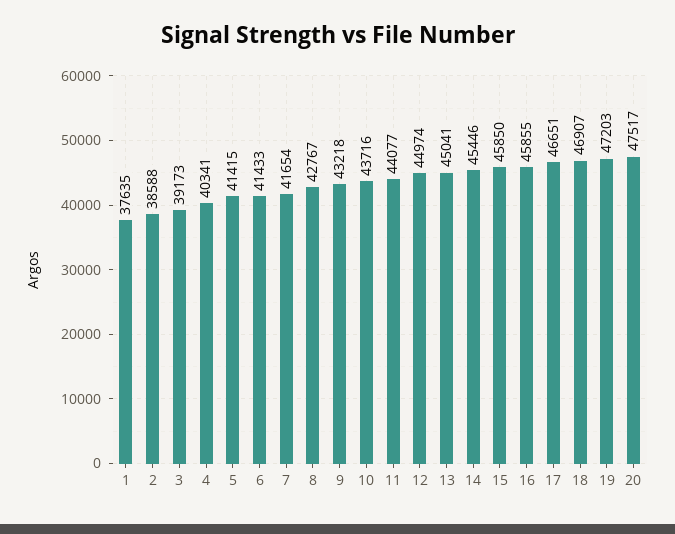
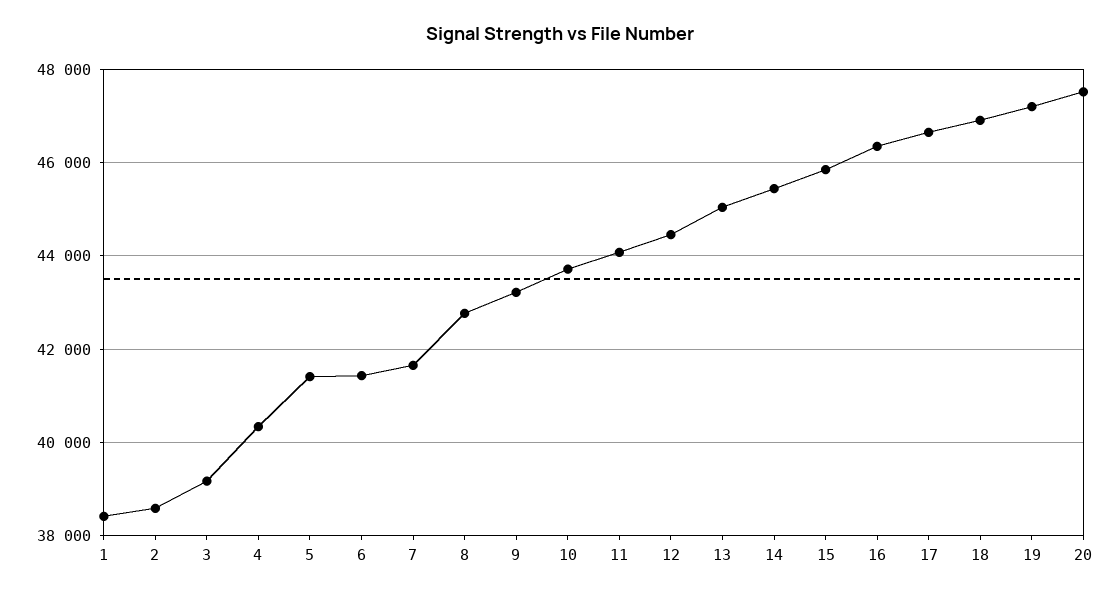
  {
-   "1": 37635,
+   "1": 38400,
    "2": 38588,
    "3": 39173,
    "4": 40341,
    "5": 41415,
    "6": 41433,
    "7": 41654,
    "8": 42767,
    "9": 43218,
    "10": 43716,
    "11": 44077,
-   "12": 44974,
+   "12": 44400,
    "13": 45041,
    "14": 45446,
    "15": 45850,
-   "16": 45855,
+   "16": 46400,
    "17": 46651,
    "18": 46907,
    "19": 47203,
    "20": 47517
  }

